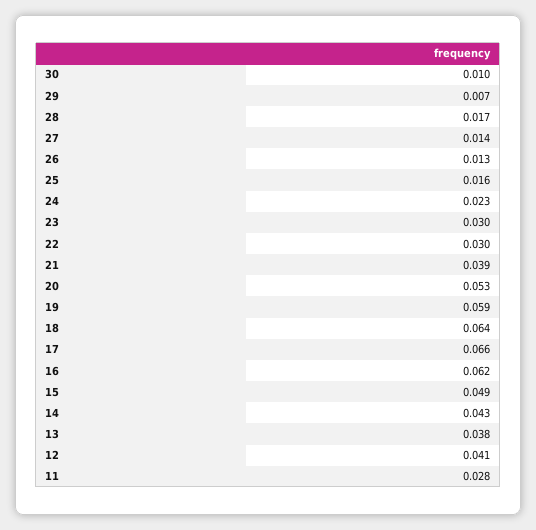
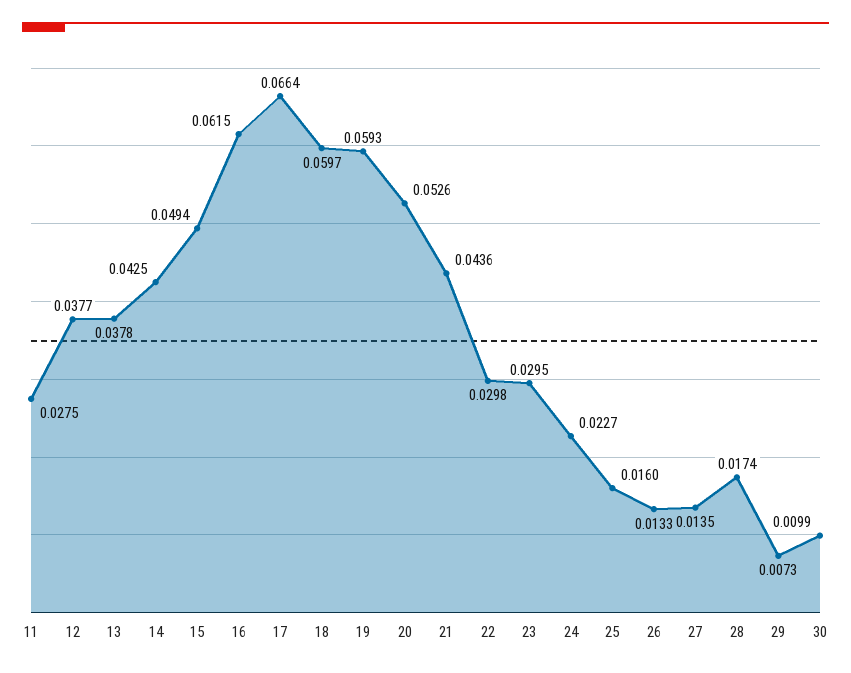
  {
    "30": 0.0099,
    "29": 0.0073,
    "28": 0.0174,
    "27": 0.0135,
    "26": 0.0133,
    "25": 0.016,
    "24": 0.0227,
    "23": 0.0295,
    "22": 0.0298,
-   "21": 0.039,
+   "21": 0.0436,
    "20": 0.0526,
    "19": 0.0593,
-   "18": 0.064,
+   "18": 0.0597,
    "17": 0.0664,
    "16": 0.0615,
    "15": 0.0494,
    "14": 0.0425,
    "13": 0.0378,
-   "12": 0.041,
+   "12": 0.0377,
    "11": 0.0275
  }

